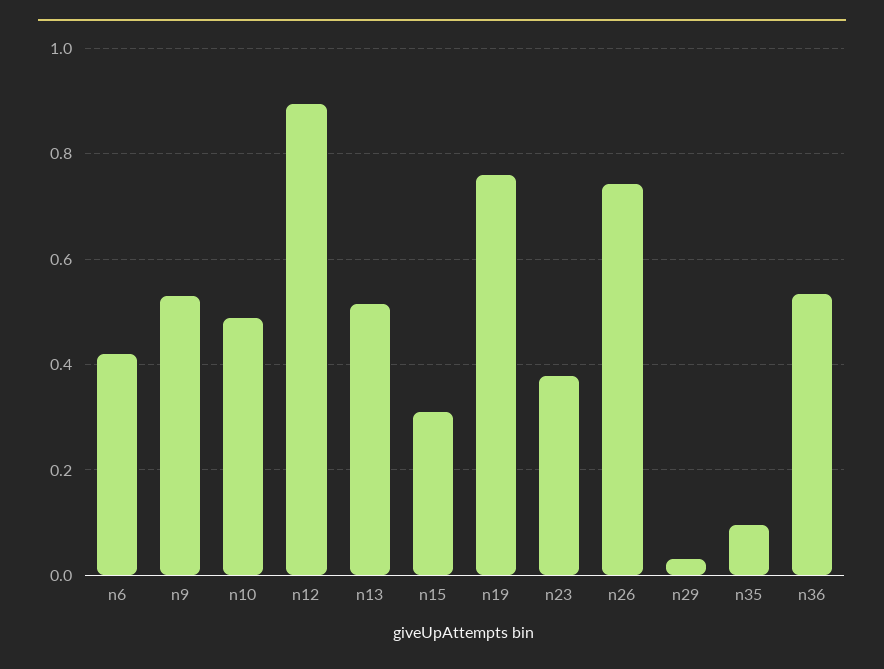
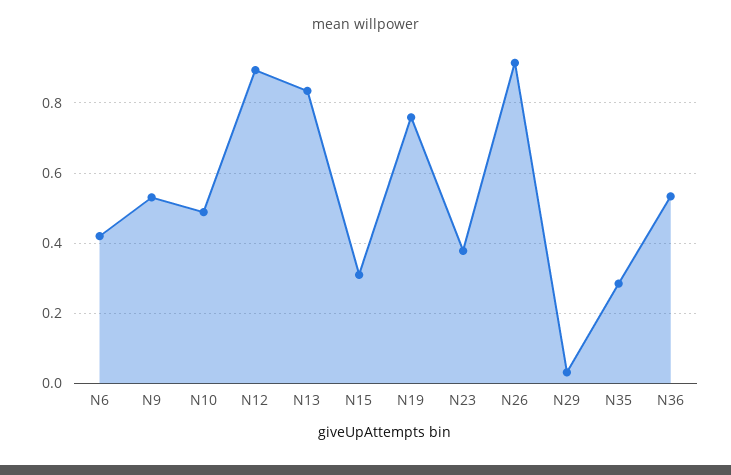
  {
    "n6": 0.42,
    "n9": 0.54,
    "n10": 0.48,
    "n12": 0.9,
-   "n13": 0.52,
+   "n13": 0.84,
    "n15": 0.3,
    "n19": 0.76,
    "n23": 0.38,
-   "n26": 0.74,
+   "n26": 0.92,
    "n29": 0.04,
-   "n35": 0.1,
+   "n35": 0.28,
    "n36": 0.54
  }

